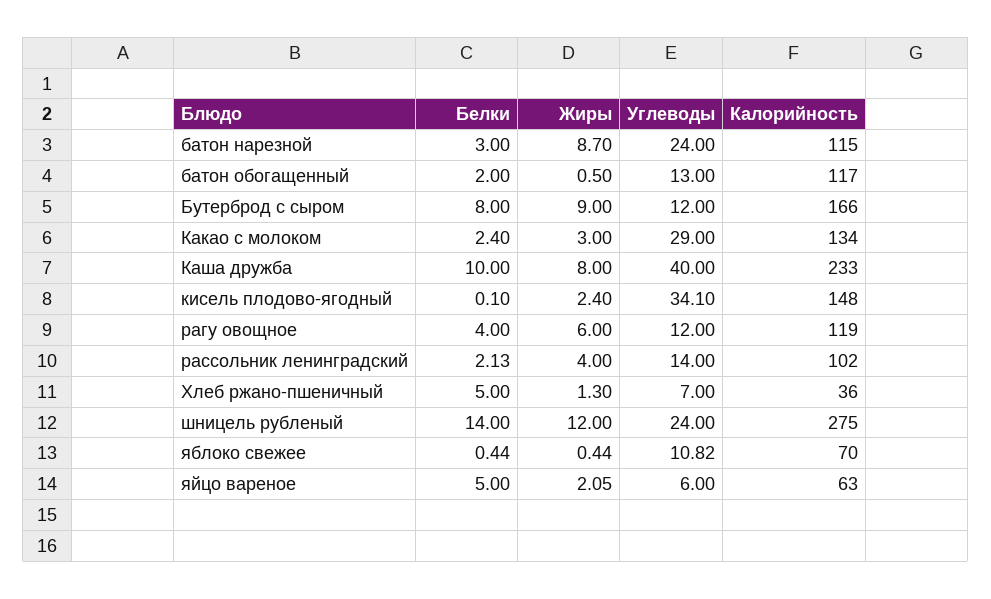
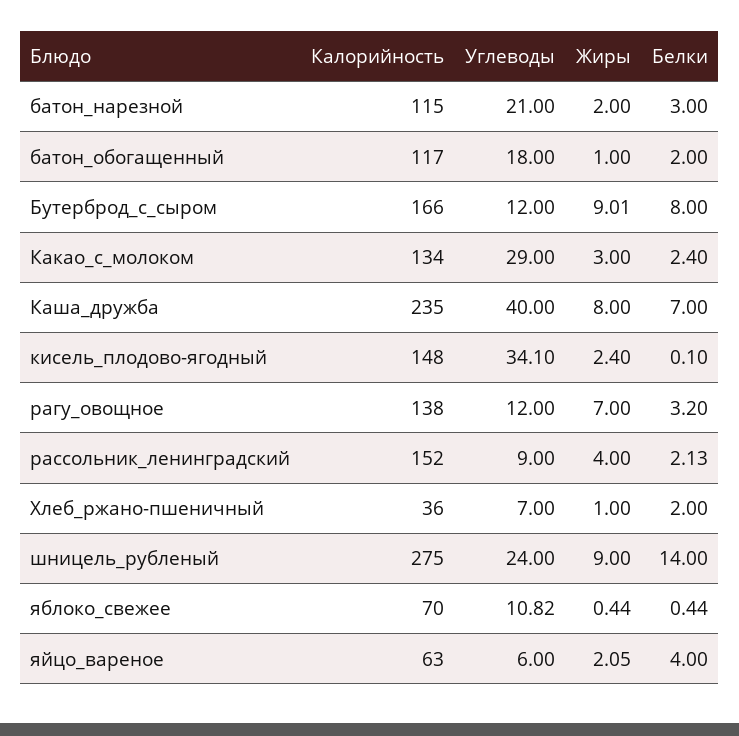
  {
    "Белки": {
      "батон нарезной": 3,
      "батон обогащенный": 2,
      "Бутерброд с сыром": 8,
      "Какао с молоком": 2.4,
-     "Каша дружба": 10,
+     "Каша дружба": 7,
      "кисель плодово-ягодный": 0.1,
-     "рагу овощное": 4,
+     "рагу овощное": 3.2,
      "рассольник ленинградский": 2.13,
-     "Хлеб ржано-пшеничный": 5,
+     "Хлеб ржано-пшеничный": 2,
      "шницель рубленый": 14,
      "яблоко свежее": 0.44,
-     "яйцо вареное": 5
+     "яйцо вареное": 4
    },
    "Жиры": {
-     "батон нарезной": 8.7,
+     "батон нарезной": 2,
-     "батон обогащенный": 0.5,
+     "батон обогащенный": 1,
-     "Бутерброд с сыром": 9,
+     "Бутерброд с сыром": 9.01,
      "Какао с молоком": 3,
      "Каша дружба": 8,
      "кисель плодово-ягодный": 2.4,
-     "рагу овощное": 6,
+     "рагу овощное": 7,
      "рассольник ленинградский": 4,
-     "Хлеб ржано-пшеничный": 1.3,
+     "Хлеб ржано-пшеничный": 1,
-     "шницель рубленый": 12,
+     "шницель рубленый": 9,
      "яблоко свежее": 0.44,
      "яйцо вареное": 2.05
    },
    "Углеводы": {
-     "батон нарезной": 24,
+     "батон нарезной": 21,
-     "батон обогащенный": 13,
+     "батон обогащенный": 18,
      "Бутерброд с сыром": 12,
      "Какао с молоком": 29,
      "Каша дружба": 40,
      "кисель плодово-ягодный": 34.1,
      "рагу овощное": 12,
-     "рассольник ленинградский": 14,
+     "рассольник ленинградский": 9,
      "Хлеб ржано-пшеничный": 7,
      "шницель рубленый": 24,
      "яблоко свежее": 10.82,
      "яйцо вареное": 6
    },
    "Калорийность": {
      "батон нарезной": 115,
      "батон обогащенный": 117,
      "Бутерброд с сыром": 166,
      "Какао с молоком": 134,
-     "Каша дружба": 233,
+     "Каша дружба": 235,
      "кисель плодово-ягодный": 148,
-     "рагу овощное": 119,
+     "рагу овощное": 138,
-     "рассольник ленинградский": 102,
+     "рассольник ленинградский": 152,
      "Хлеб ржано-пшеничный": 36,
      "шницель рубленый": 275,
      "яблоко свежее": 70,
      "яйцо вареное": 63
    }
  }

